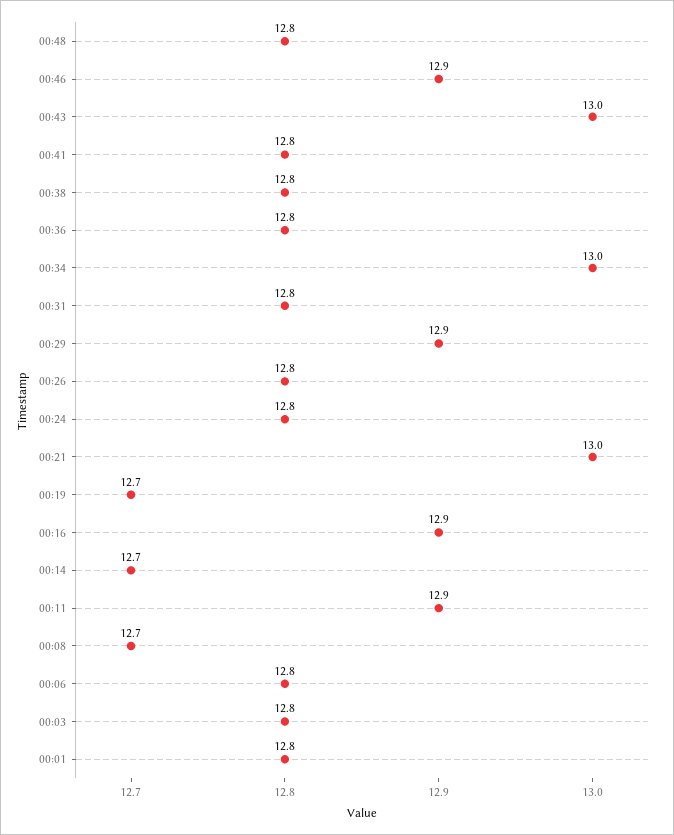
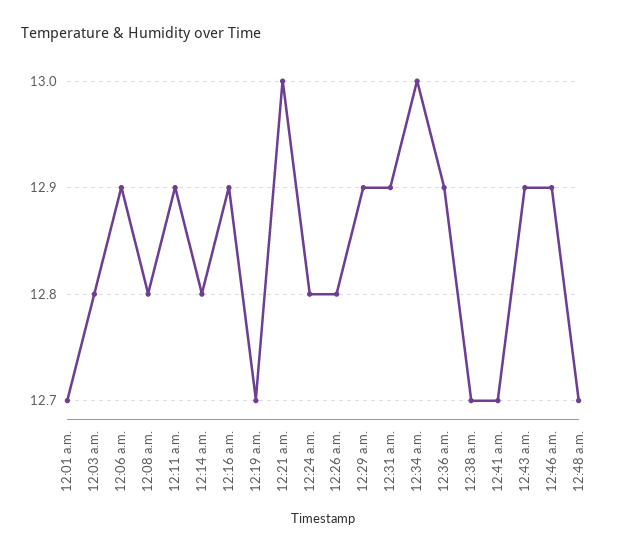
  {
-   "00:48": 12.8,
+   "00:48": 12.7,
    "00:46": 12.9,
-   "00:43": 13,
+   "00:43": 12.9,
-   "00:41": 12.8,
+   "00:41": 12.7,
-   "00:38": 12.8,
+   "00:38": 12.7,
-   "00:36": 12.8,
+   "00:36": 12.9,
    "00:34": 13,
-   "00:31": 12.8,
+   "00:31": 12.9,
    "00:29": 12.9,
    "00:26": 12.8,
    "00:24": 12.8,
    "00:21": 13,
    "00:19": 12.7,
    "00:16": 12.9,
-   "00:14": 12.7,
+   "00:14": 12.8,
    "00:11": 12.9,
-   "00:08": 12.7,
+   "00:08": 12.8,
-   "00:06": 12.8,
+   "00:06": 12.9,
    "00:03": 12.8,
-   "00:01": 12.8
+   "00:01": 12.7
  }

